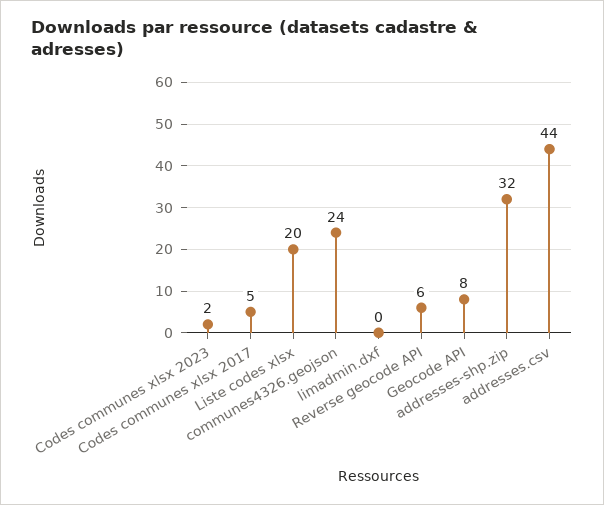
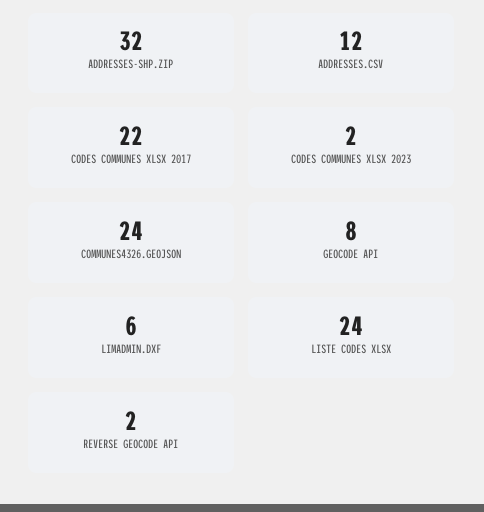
  {
    "Codes communes xlsx 2023": 2,
-   "Codes communes xlsx 2017": 5,
+   "Codes communes xlsx 2017": 22,
-   "Liste codes xlsx": 20,
+   "Liste codes xlsx": 24,
    "communes4326.geojson": 24,
-   "limadmin.dxf": 0,
+   "limadmin.dxf": 6,
-   "Reverse geocode API": 6,
+   "Reverse geocode API": 2,
    "Geocode API": 8,
    "addresses-shp.zip": 32,
-   "addresses.csv": 44
+   "addresses.csv": 12
  }

